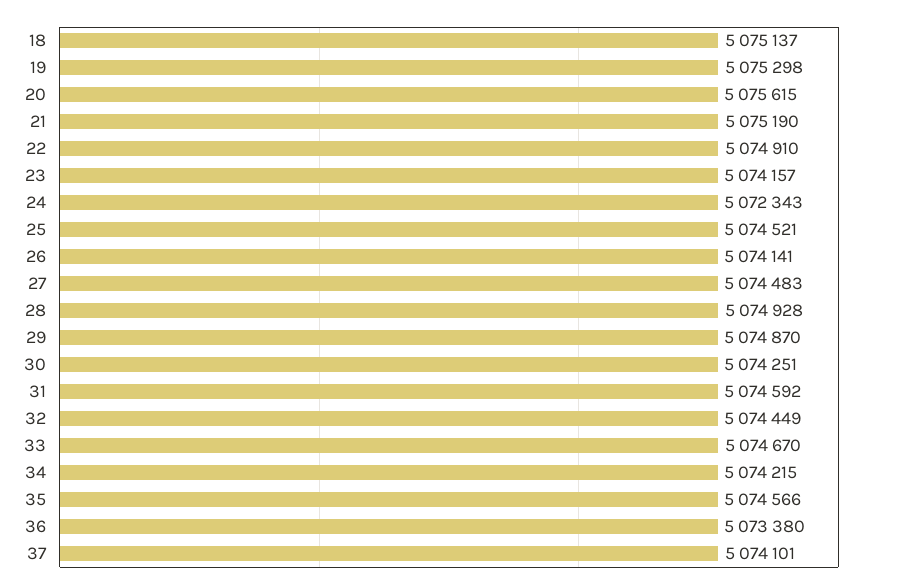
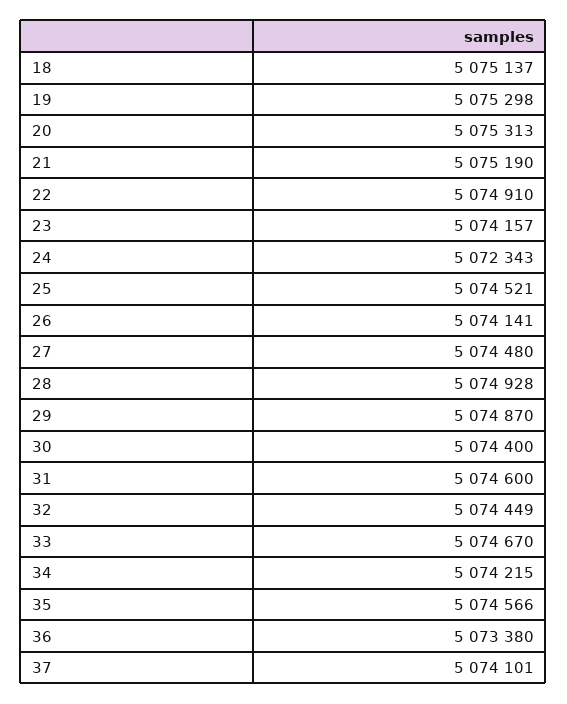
  {
    "18": 5075137,
    "19": 5075298,
-   "20": 5075615,
+   "20": 5075313,
    "21": 5075190,
    "22": 5074910,
    "23": 5074157,
    "24": 5072343,
    "25": 5074521,
    "26": 5074141,
-   "27": 5074483,
+   "27": 5074480,
    "28": 5074928,
    "29": 5074870,
-   "30": 5074251,
+   "30": 5074400,
-   "31": 5074592,
+   "31": 5074600,
    "32": 5074449,
    "33": 5074670,
    "34": 5074215,
    "35": 5074566,
    "36": 5073380,
    "37": 5074101
  }

